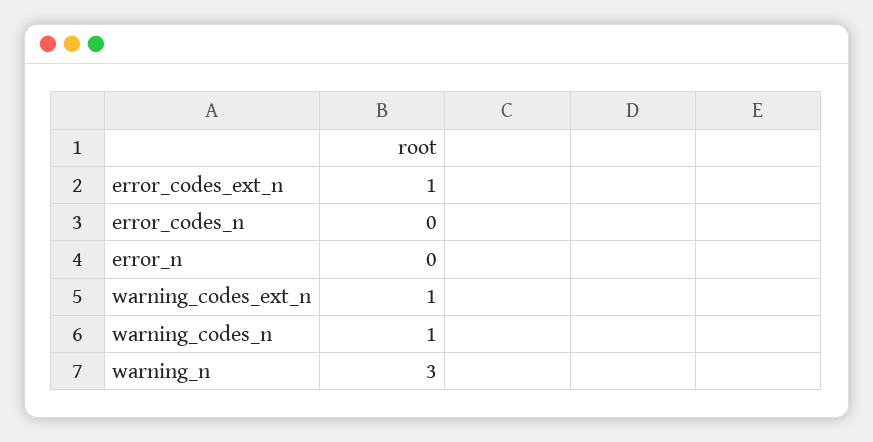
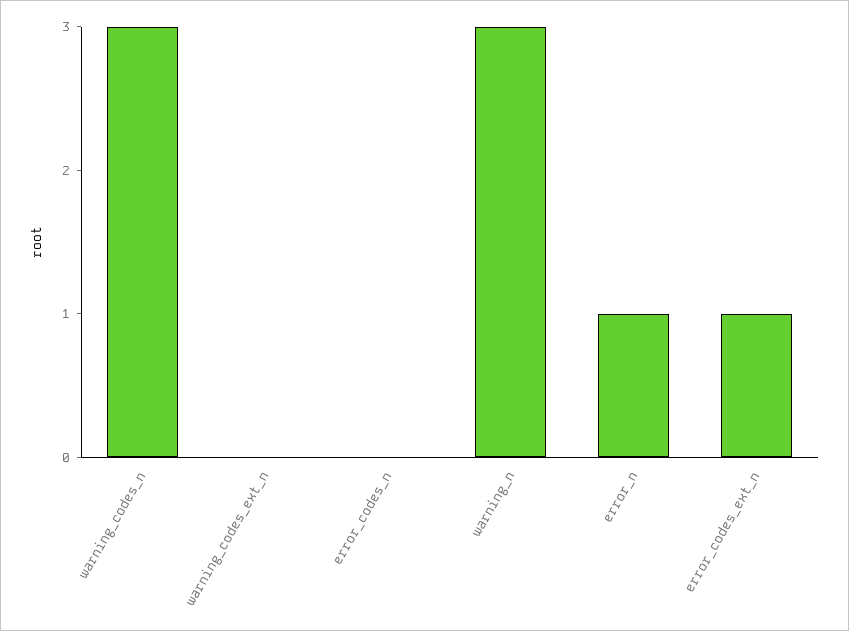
  {
    "error_codes_ext_n": 1,
    "error_codes_n": 0,
-   "error_n": 0,
+   "error_n": 1,
-   "warning_codes_ext_n": 1,
+   "warning_codes_ext_n": 0,
-   "warning_codes_n": 1,
+   "warning_codes_n": 3,
    "warning_n": 3
  }

